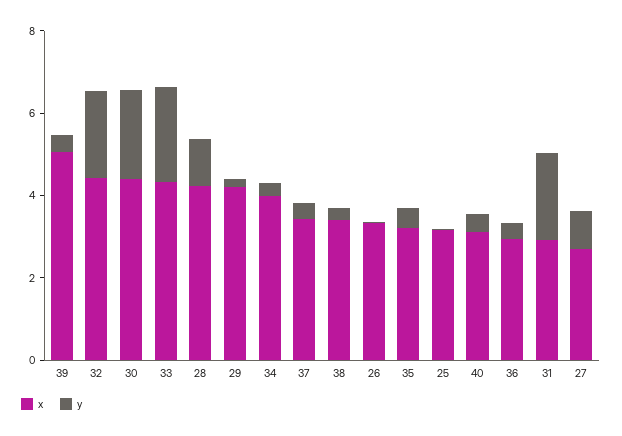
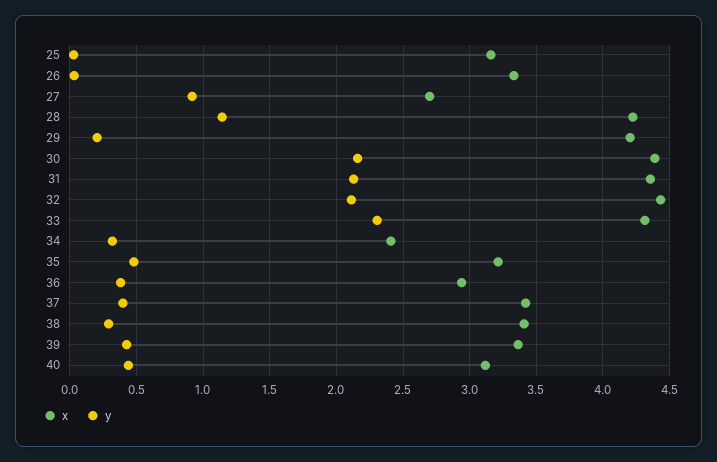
  {
    "x": {
-     "39": 5,
+     "39": 3.35,
      "32": 4.45,
      "30": 4.4,
      "33": 4.3,
      "28": 4.25,
      "29": 4.2,
-     "34": 4,
+     "34": 2.4,
      "37": 3.4,
      "38": 3.4,
      "26": 3.35,
      "35": 3.2,
      "25": 3.15,
      "40": 3.1,
      "36": 2.95,
-     "31": 3,
+     "31": 4.35,
      "27": 2.7
    },
    "y": {
      "39": 0.45,
      "32": 2.1,
      "30": 2.15,
      "33": 2.3,
      "28": 1.15,
      "29": 0.2,
      "34": 0.3,
      "37": 0.4,
      "38": 0.3,
      "26": 0.05,
      "35": 0.5,
      "25": 0.05,
      "40": 0.45,
      "36": 0.4,
      "31": 2.15,
      "27": 0.9
    }
  }

